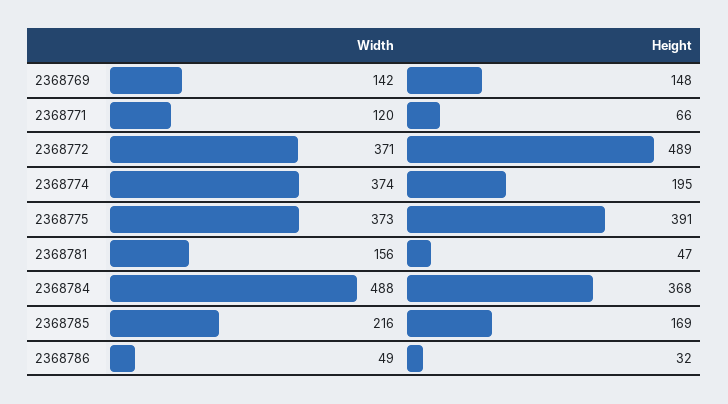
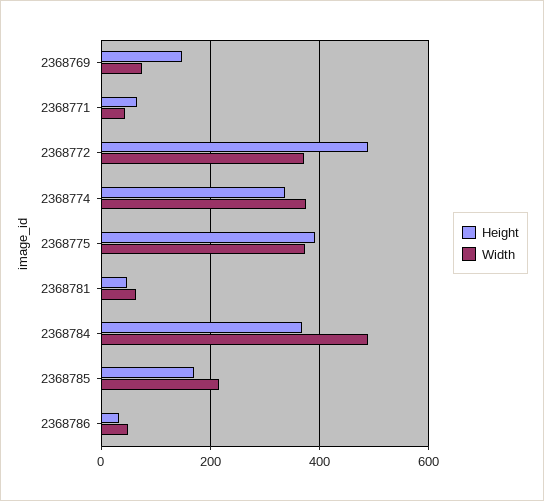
  {
    "Width": {
-     "2368769": 142,
+     "2368769": 80,
-     "2368771": 120,
+     "2368771": 40,
      "2368772": 371,
      "2368774": 374,
      "2368775": 373,
-     "2368781": 156,
+     "2368781": 60,
      "2368784": 488,
      "2368785": 216,
      "2368786": 49
    },
    "Height": {
      "2368769": 148,
      "2368771": 66,
      "2368772": 489,
-     "2368774": 195,
+     "2368774": 340,
      "2368775": 391,
      "2368781": 47,
      "2368784": 368,
      "2368785": 169,
      "2368786": 32
    }
  }

